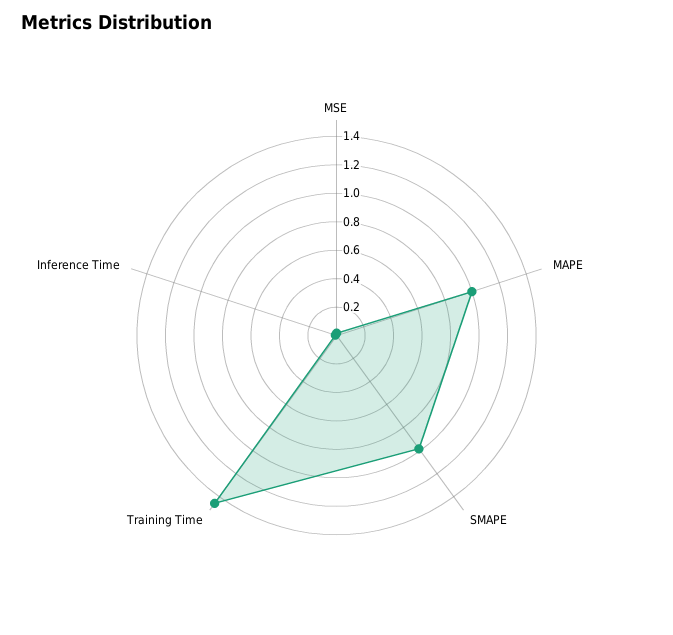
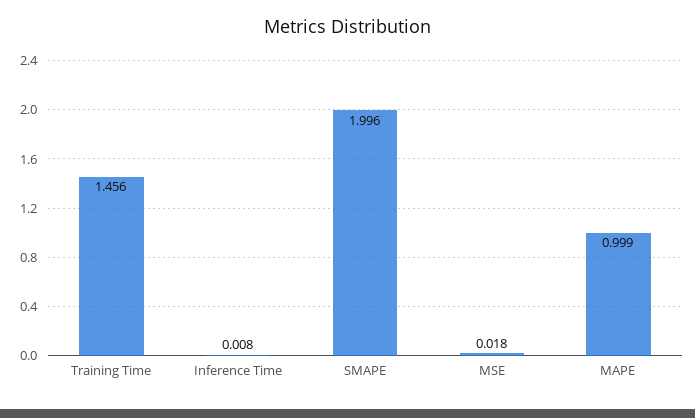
  {
    "MSE": 0.018,
    "MAPE": 0.999,
-   "SMAPE": 1,
+   "SMAPE": 1.996,
    "Training Time": 1.456,
    "Inference Time": 0.008
  }

